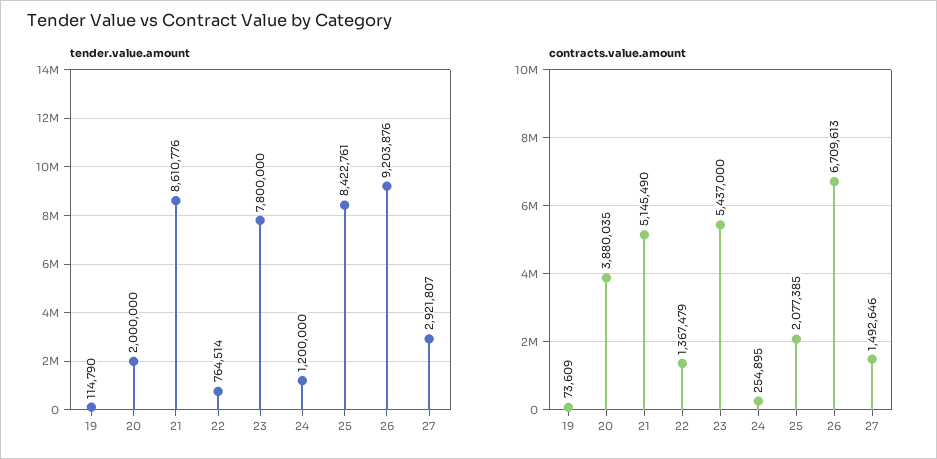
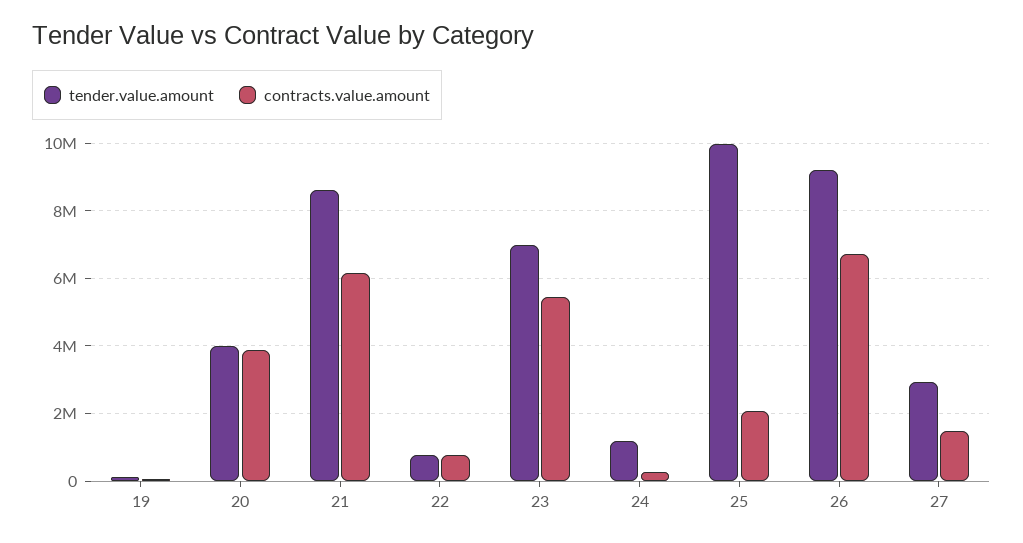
  {
    "tender.value.amount": {
      "19": 114790,
-     "20": 2000000,
+     "20": 4000000,
      "21": 8610776,
      "22": 764514,
-     "23": 7800000,
+     "23": 7000000,
      "24": 1200000,
-     "25": 8422761,
+     "25": 10000000,
      "26": 9203876,
      "27": 2921807
    },
    "contracts.value.amount": {
      "19": 73609,
      "20": 3880035,
-     "21": 5145490,
+     "21": 6200000,
-     "22": 1367479,
+     "22": 800000,
      "23": 5437000,
      "24": 254895,
      "25": 2077385,
      "26": 6709613,
      "27": 1492646
    }
  }

